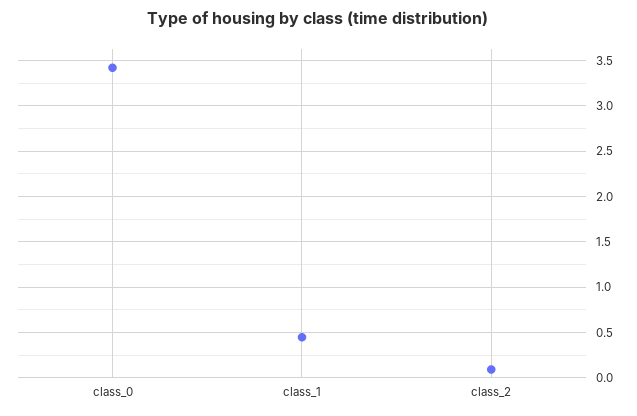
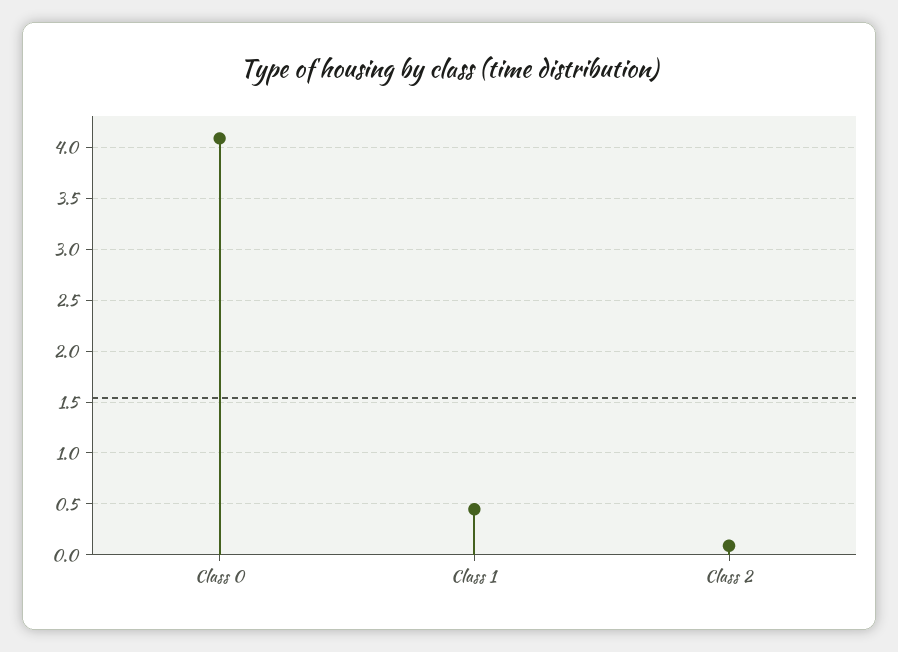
  {
-   "class_0": 3.4,
+   "class_0": 4.1,
    "class_1": 0.4,
    "class_2": 0.1
  }

